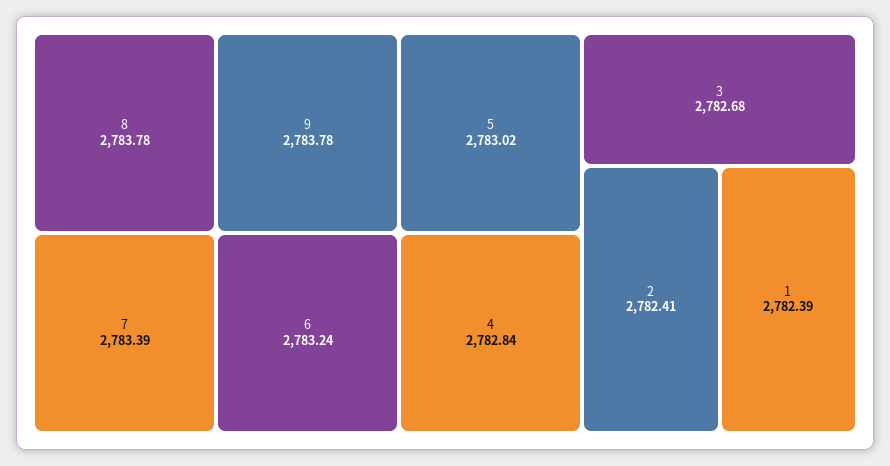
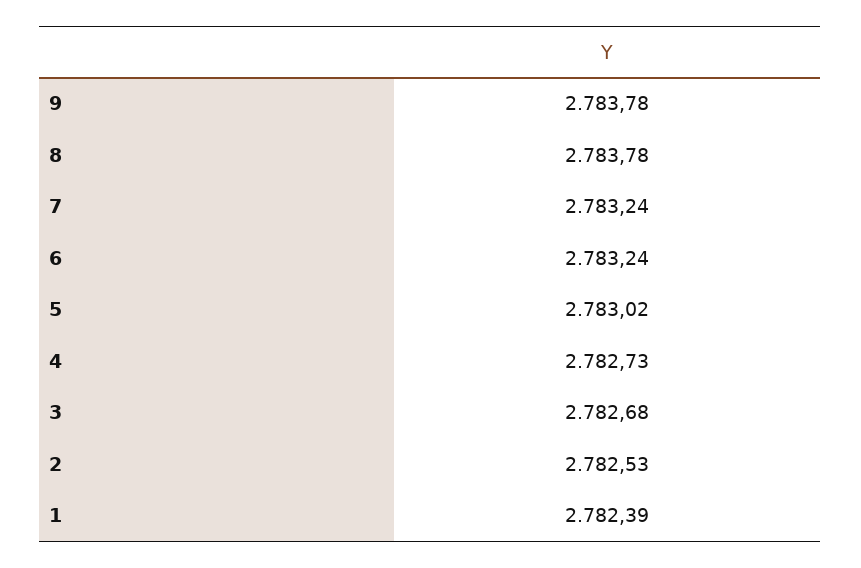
  {
    "8": 2783.78,
    "9": 2783.78,
-   "7": 2783.39,
+   "7": 2783.24,
    "6": 2783.24,
    "5": 2783.02,
-   "4": 2782.84,
+   "4": 2782.73,
    "3": 2782.68,
-   "2": 2782.41,
+   "2": 2782.53,
    "1": 2782.39
  }

